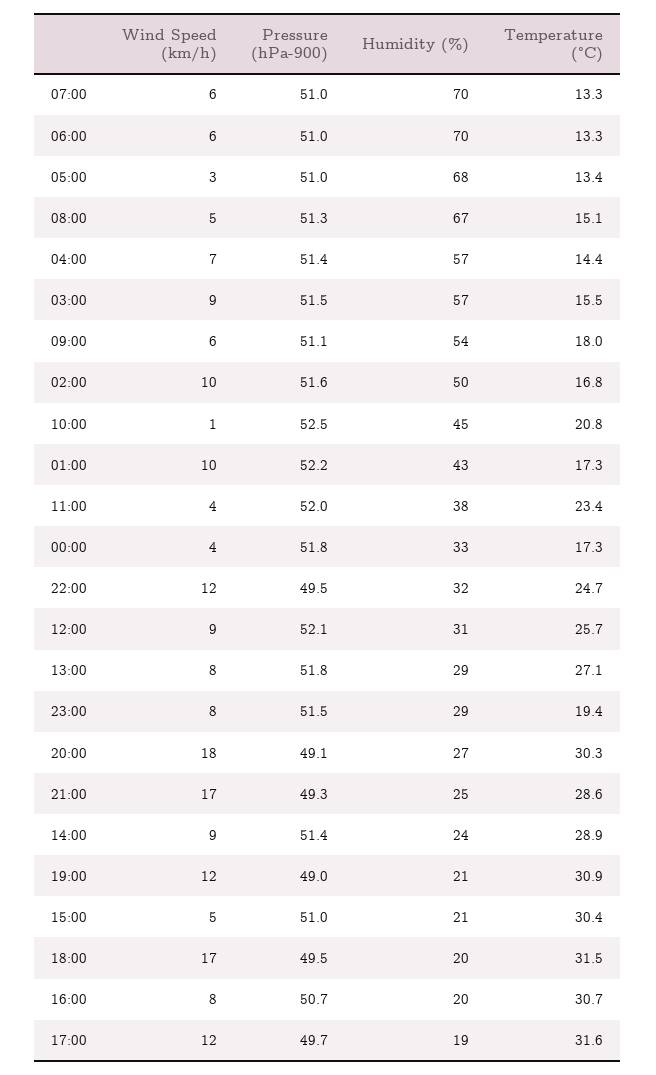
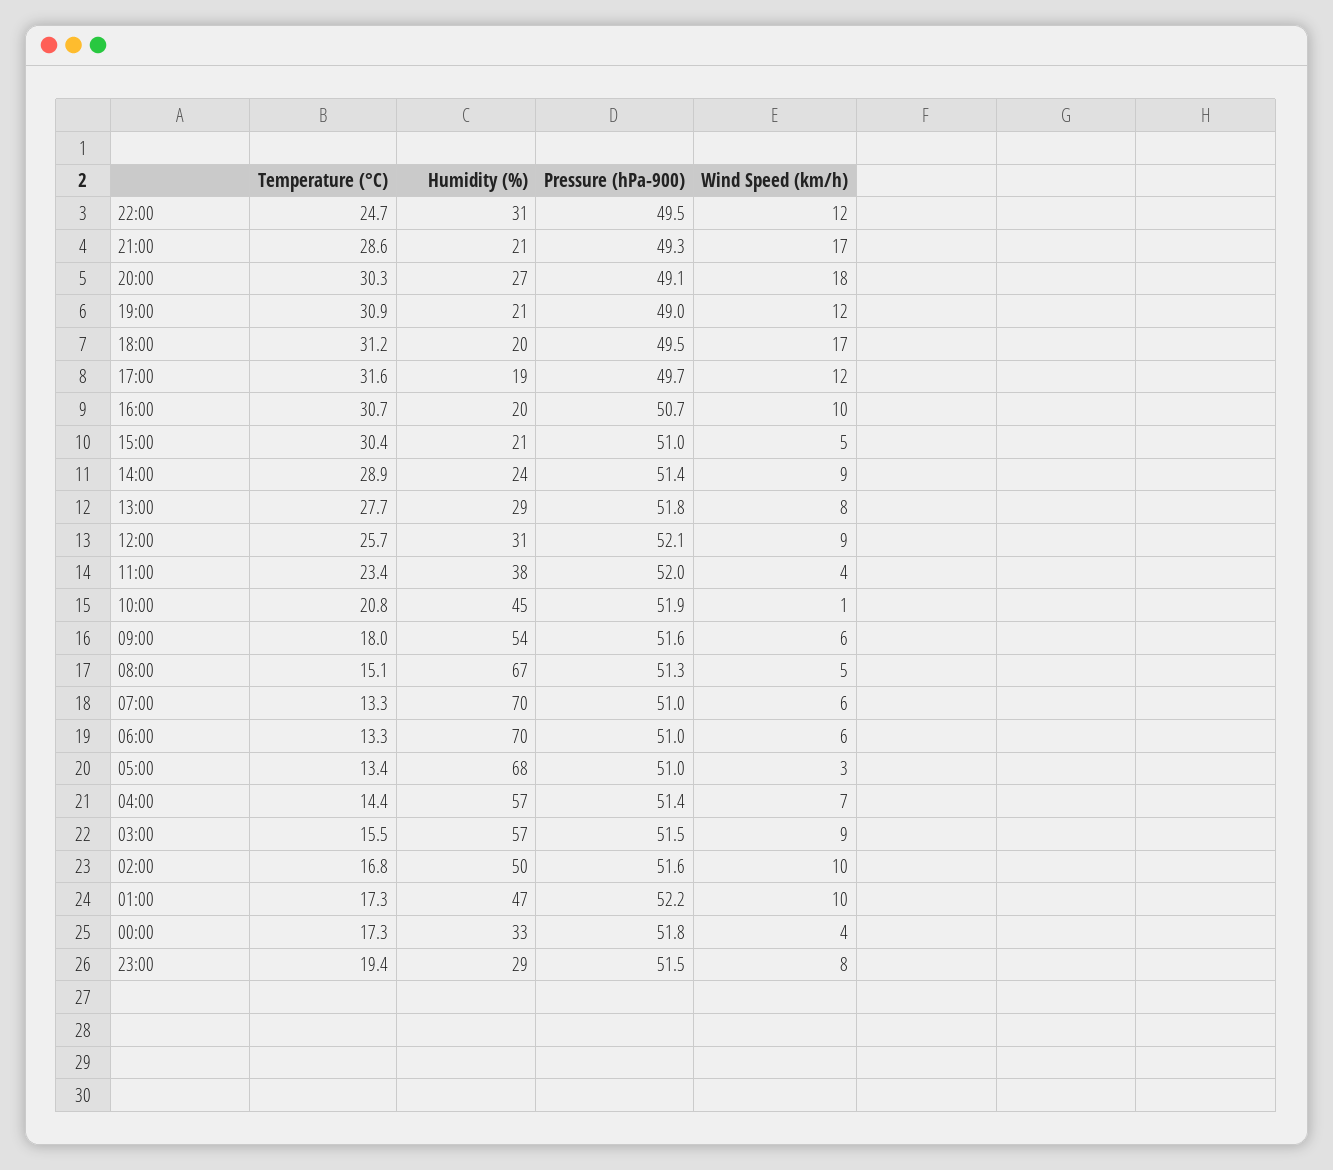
  {
    "Wind Speed (km/h)": {
      "07:00": 6,
      "06:00": 6,
      "05:00": 3,
      "08:00": 5,
      "04:00": 7,
      "03:00": 9,
      "09:00": 6,
      "02:00": 10,
      "10:00": 1,
      "01:00": 10,
      "11:00": 4,
      "00:00": 4,
      "22:00": 12,
      "12:00": 9,
      "13:00": 8,
      "23:00": 8,
      "20:00": 18,
      "21:00": 17,
      "14:00": 9,
      "19:00": 12,
      "15:00": 5,
      "18:00": 17,
-     "16:00": 8,
+     "16:00": 10,
      "17:00": 12
    },
    "Pressure (hPa-900)": {
      "07:00": 51,
      "06:00": 51,
      "05:00": 51,
      "08:00": 51.3,
      "04:00": 51.4,
      "03:00": 51.5,
-     "09:00": 51.1,
+     "09:00": 51.6,
      "02:00": 51.6,
-     "10:00": 52.5,
+     "10:00": 51.9,
      "01:00": 52.2,
      "11:00": 52,
      "00:00": 51.8,
      "22:00": 49.5,
      "12:00": 52.1,
      "13:00": 51.8,
      "23:00": 51.5,
      "20:00": 49.1,
      "21:00": 49.3,
      "14:00": 51.4,
      "19:00": 49,
      "15:00": 51,
      "18:00": 49.5,
      "16:00": 50.7,
      "17:00": 49.7
    },
    "Humidity (%)": {
      "07:00": 70,
      "06:00": 70,
      "05:00": 68,
      "08:00": 67,
      "04:00": 57,
      "03:00": 57,
      "09:00": 54,
      "02:00": 50,
      "10:00": 45,
-     "01:00": 43,
+     "01:00": 47,
      "11:00": 38,
      "00:00": 33,
-     "22:00": 32,
+     "22:00": 31,
      "12:00": 31,
      "13:00": 29,
      "23:00": 29,
      "20:00": 27,
-     "21:00": 25,
+     "21:00": 21,
      "14:00": 24,
      "19:00": 21,
      "15:00": 21,
      "18:00": 20,
      "16:00": 20,
      "17:00": 19
    },
    "Temperature (°C)": {
      "07:00": 13.3,
      "06:00": 13.3,
      "05:00": 13.4,
      "08:00": 15.1,
      "04:00": 14.4,
      "03:00": 15.5,
      "09:00": 18,
      "02:00": 16.8,
      "10:00": 20.8,
      "01:00": 17.3,
      "11:00": 23.4,
      "00:00": 17.3,
      "22:00": 24.7,
      "12:00": 25.7,
-     "13:00": 27.1,
+     "13:00": 27.7,
      "23:00": 19.4,
      "20:00": 30.3,
      "21:00": 28.6,
      "14:00": 28.9,
      "19:00": 30.9,
      "15:00": 30.4,
-     "18:00": 31.5,
+     "18:00": 31.2,
      "16:00": 30.7,
      "17:00": 31.6
    }
  }

